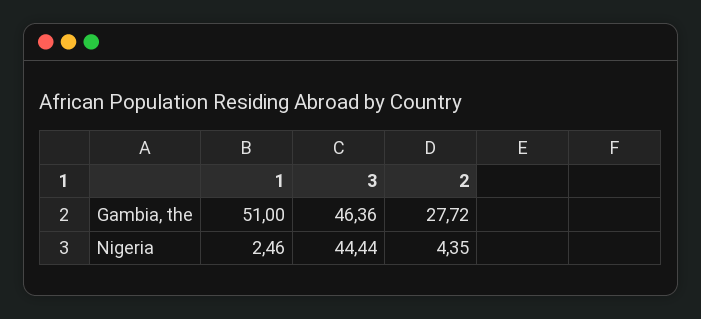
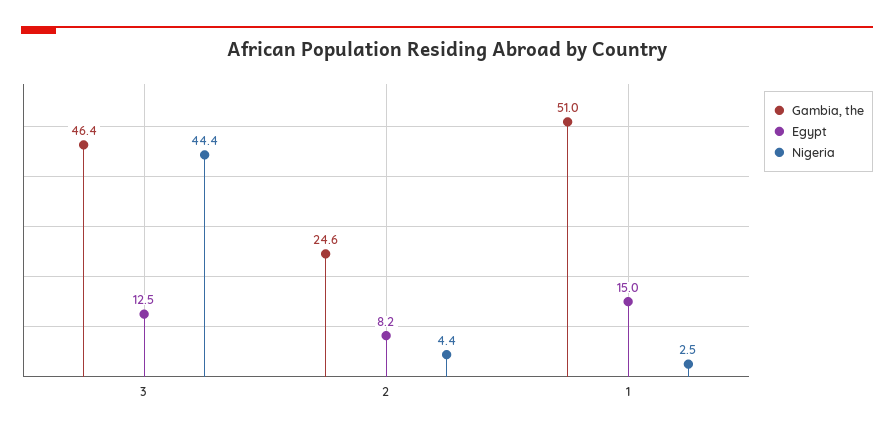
  {
    "Gambia, the": {
      "1": 51,
      "3": 46.36,
-     "2": 27.72
+     "2": 24.6
    },
    "Nigeria": {
      "1": 2.46,
      "3": 44.44,
      "2": 4.35
-   }
+   },
+   "Egypt": {
+     "3": 12.5,
+     "2": 8.2,
+     "1": 15
+   }
  }

